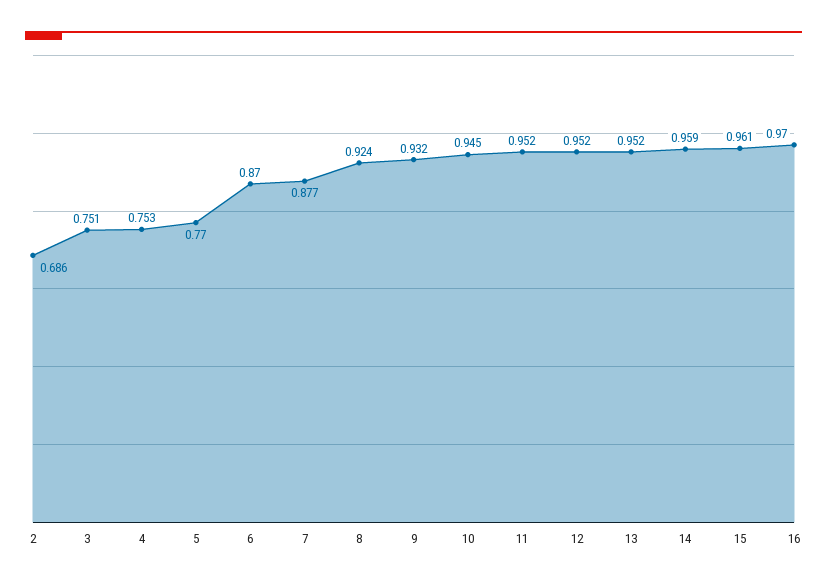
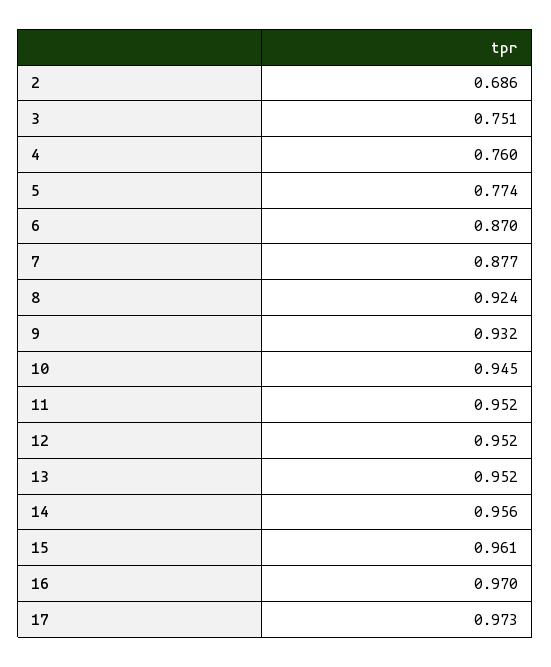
  {
    "2": 0.686,
    "3": 0.751,
-   "4": 0.753,
+   "4": 0.76,
-   "5": 0.77,
+   "5": 0.774,
    "6": 0.87,
    "7": 0.877,
    "8": 0.924,
    "9": 0.932,
    "10": 0.945,
    "11": 0.952,
    "12": 0.952,
    "13": 0.952,
-   "14": 0.959,
+   "14": 0.956,
    "15": 0.961,
-   "16": 0.97
+   "16": 0.97,
+   "17": 0.973
  }

